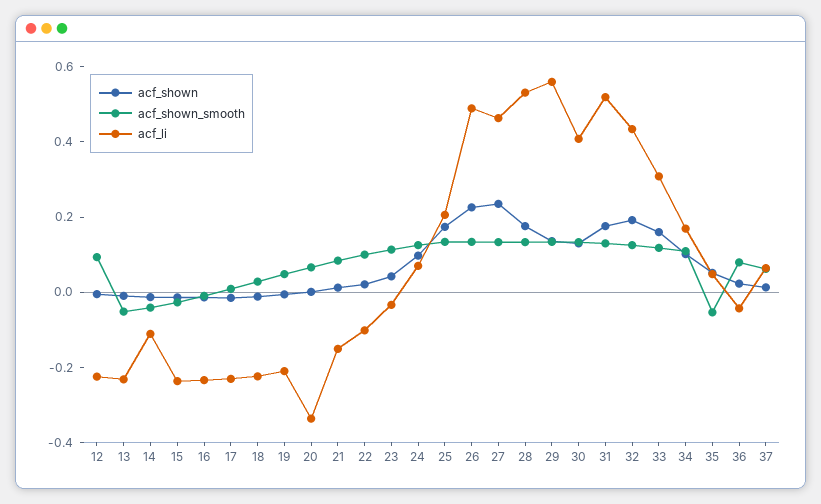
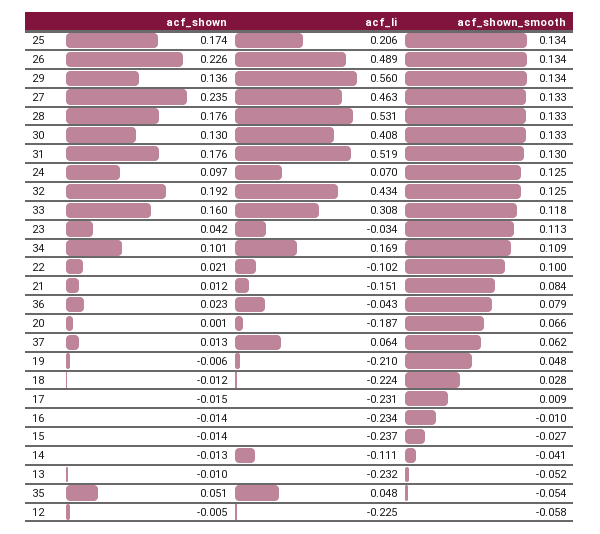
  {
    "acf_shown": {
      "12": -0.005,
      "13": -0.01,
      "14": -0.013,
      "15": -0.014,
      "16": -0.014,
      "17": -0.015,
      "18": -0.012,
      "19": -0.006,
      "20": 0.001,
      "21": 0.012,
      "22": 0.021,
      "23": 0.042,
      "24": 0.097,
      "25": 0.174,
      "26": 0.226,
      "27": 0.235,
      "28": 0.176,
      "29": 0.136,
      "30": 0.13,
      "31": 0.176,
      "32": 0.192,
      "33": 0.16,
      "34": 0.101,
      "35": 0.051,
      "36": 0.023,
      "37": 0.013
    },
    "acf_shown_smooth": {
-     "12": 0.1,
+     "12": -0.058,
      "13": -0.052,
      "14": -0.041,
      "15": -0.027,
      "16": -0.01,
      "17": 0.009,
      "18": 0.028,
      "19": 0.048,
      "20": 0.066,
      "21": 0.084,
      "22": 0.1,
      "23": 0.113,
      "24": 0.125,
      "25": 0.134,
      "26": 0.134,
      "27": 0.133,
      "28": 0.133,
      "29": 0.134,
      "30": 0.133,
      "31": 0.13,
      "32": 0.125,
      "33": 0.118,
      "34": 0.109,
      "35": -0.054,
      "36": 0.079,
      "37": 0.062
    },
    "acf_li": {
      "12": -0.225,
      "13": -0.232,
      "14": -0.111,
      "15": -0.237,
      "16": -0.234,
      "17": -0.231,
      "18": -0.224,
      "19": -0.21,
-     "20": -0.35,
+     "20": -0.187,
      "21": -0.151,
      "22": -0.102,
      "23": -0.034,
      "24": 0.07,
      "25": 0.206,
      "26": 0.489,
      "27": 0.463,
      "28": 0.531,
      "29": 0.56,
      "30": 0.408,
      "31": 0.519,
      "32": 0.434,
      "33": 0.308,
      "34": 0.169,
      "35": 0.048,
      "36": -0.043,
      "37": 0.064
    }
  }

